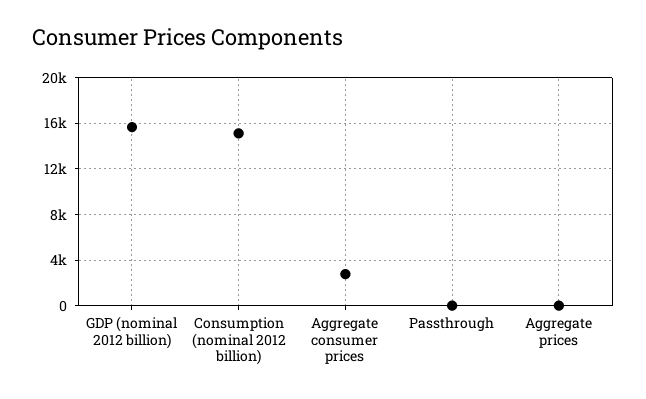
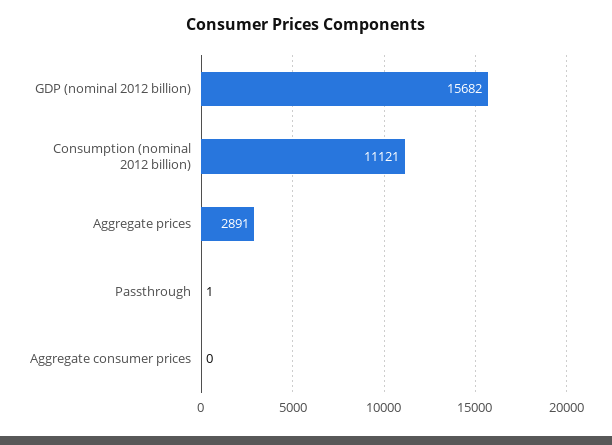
  {
    "GDP (nominal 2012 billion)": 15682,
-   "Consumption (nominal 2012 billion)": 15000,
+   "Consumption (nominal 2012 billion)": 11121,
-   "Aggregate consumer prices": 3000,
+   "Aggregate consumer prices": 0,
    "Passthrough": 1,
-   "Aggregate prices": 0
+   "Aggregate prices": 2891
  }

